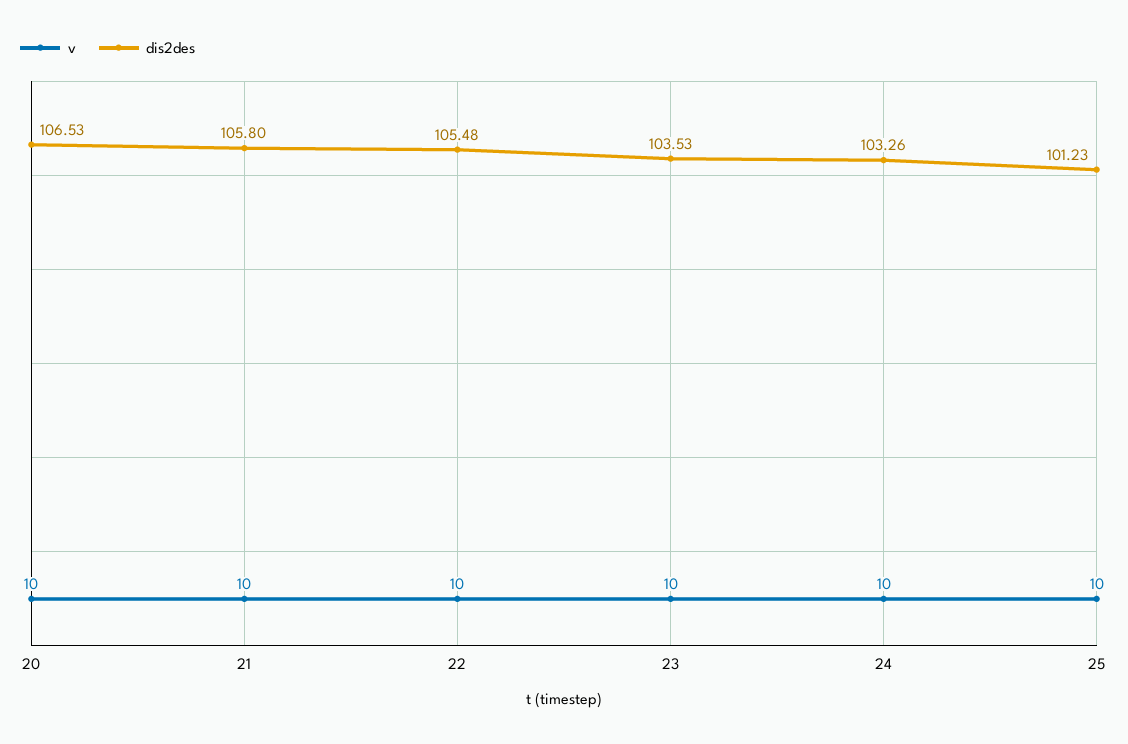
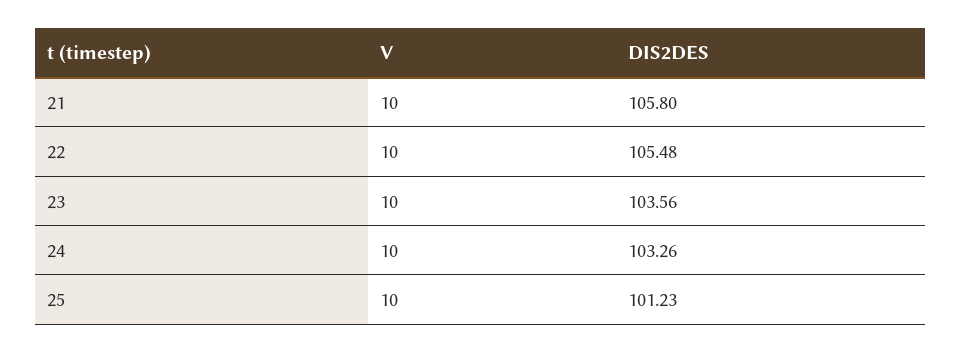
  {
    "v": {
-     "20": 10,
      "21": 10,
      "22": 10,
      "23": 10,
      "24": 10,
      "25": 10
    },
    "dis2des": {
-     "20": 106.53,
      "21": 105.8,
      "22": 105.48,
-     "23": 103.53,
+     "23": 103.56,
      "24": 103.26,
      "25": 101.23
    }
  }

